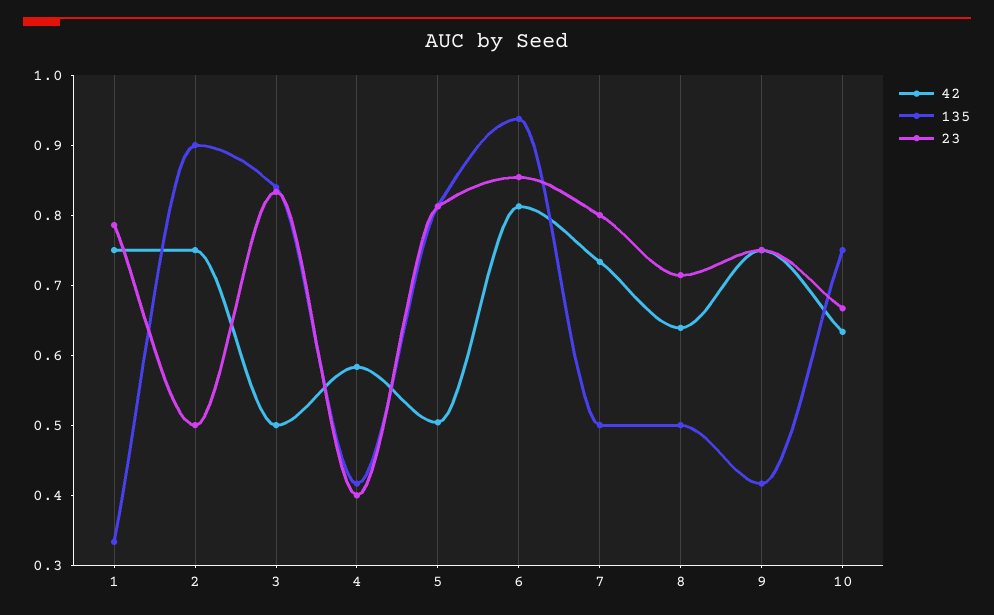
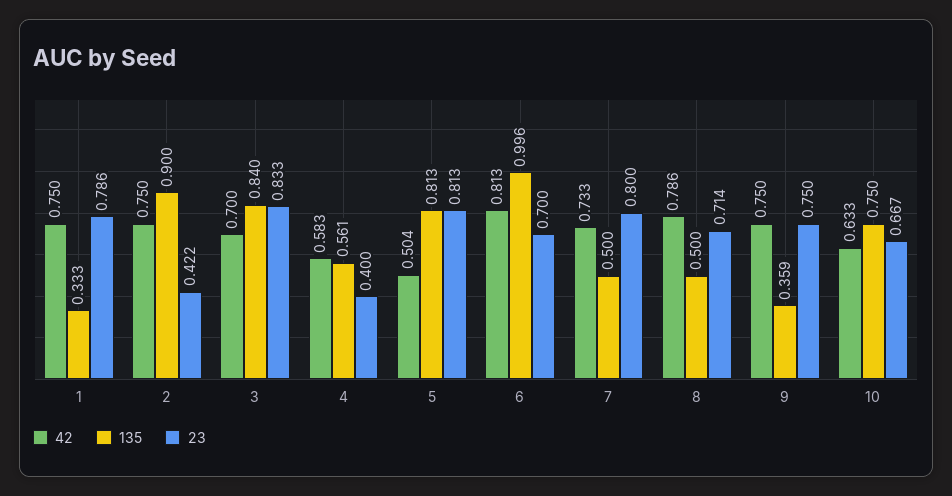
  {
    "42": {
      "1": 0.75,
      "2": 0.75,
-     "3": 0.5,
+     "3": 0.7,
      "4": 0.583,
      "5": 0.504,
      "6": 0.813,
      "7": 0.733,
-     "8": 0.64,
+     "8": 0.786,
      "9": 0.75,
      "10": 0.633
    },
    "135": {
      "1": 0.333,
      "2": 0.9,
      "3": 0.84,
-     "4": 0.42,
+     "4": 0.561,
      "5": 0.813,
-     "6": 0.94,
+     "6": 0.996,
      "7": 0.5,
      "8": 0.5,
-     "9": 0.42,
+     "9": 0.359,
      "10": 0.75
    },
    "23": {
      "1": 0.786,
-     "2": 0.5,
+     "2": 0.422,
      "3": 0.833,
      "4": 0.4,
      "5": 0.813,
-     "6": 0.86,
+     "6": 0.7,
      "7": 0.8,
      "8": 0.714,
      "9": 0.75,
      "10": 0.667
    }
  }

